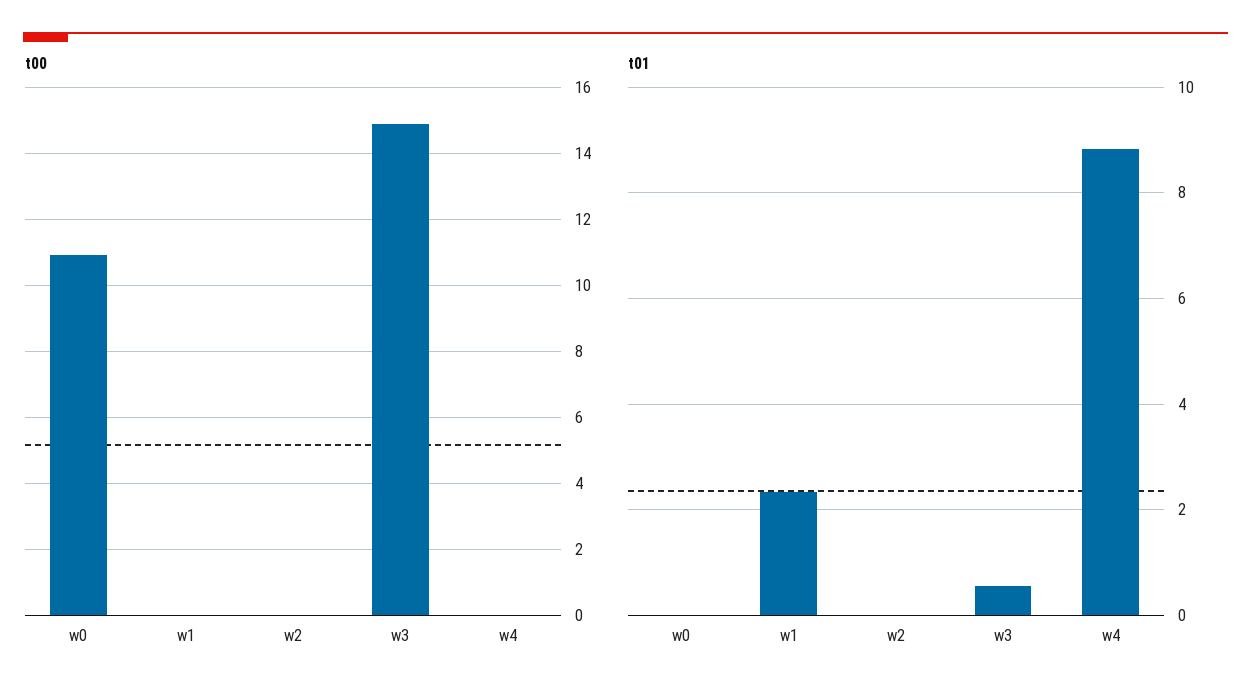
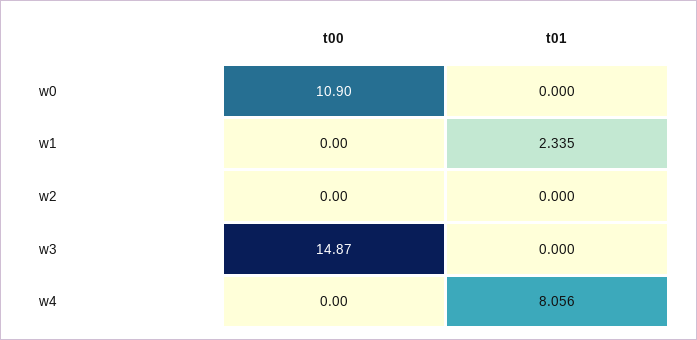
  {
    "t00": {
      "w0": 10.9,
      "w1": 0,
      "w2": 0,
      "w3": 14.87,
      "w4": 0
    },
    "t01": {
      "w0": 0,
      "w1": 2.335,
      "w2": 0,
-     "w3": 0.6,
+     "w3": 0,
-     "w4": 8.8
+     "w4": 8.056
    }
  }

